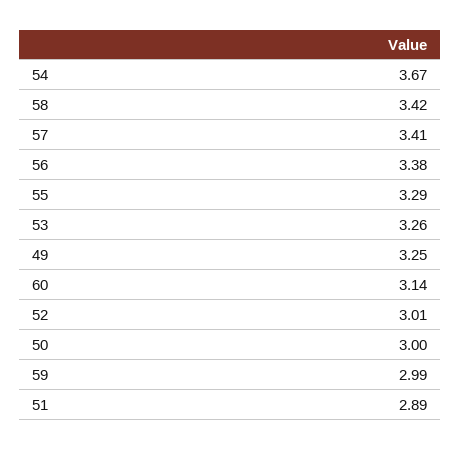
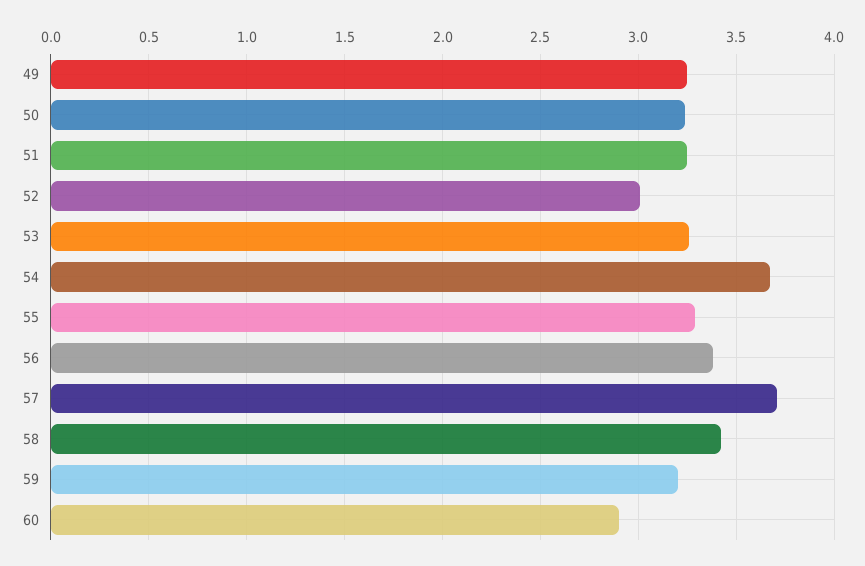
  {
    "54": 3.67,
    "58": 3.42,
-   "57": 3.41,
+   "57": 3.7,
    "56": 3.38,
    "55": 3.29,
    "53": 3.26,
    "49": 3.25,
-   "60": 3.14,
+   "60": 2.9,
    "52": 3.01,
-   "50": 3,
+   "50": 3.25,
-   "59": 2.99,
+   "59": 3.2,
-   "51": 2.89
+   "51": 3.25
  }

